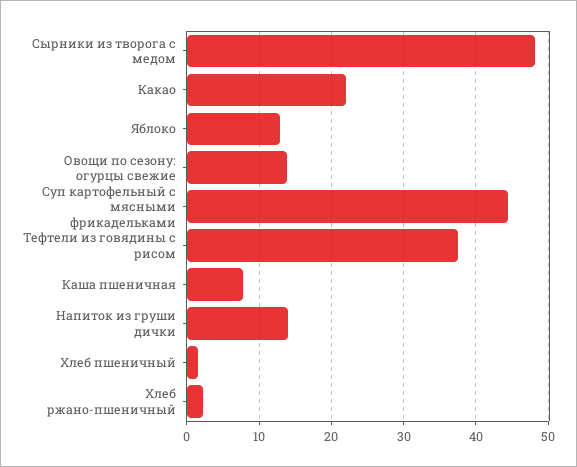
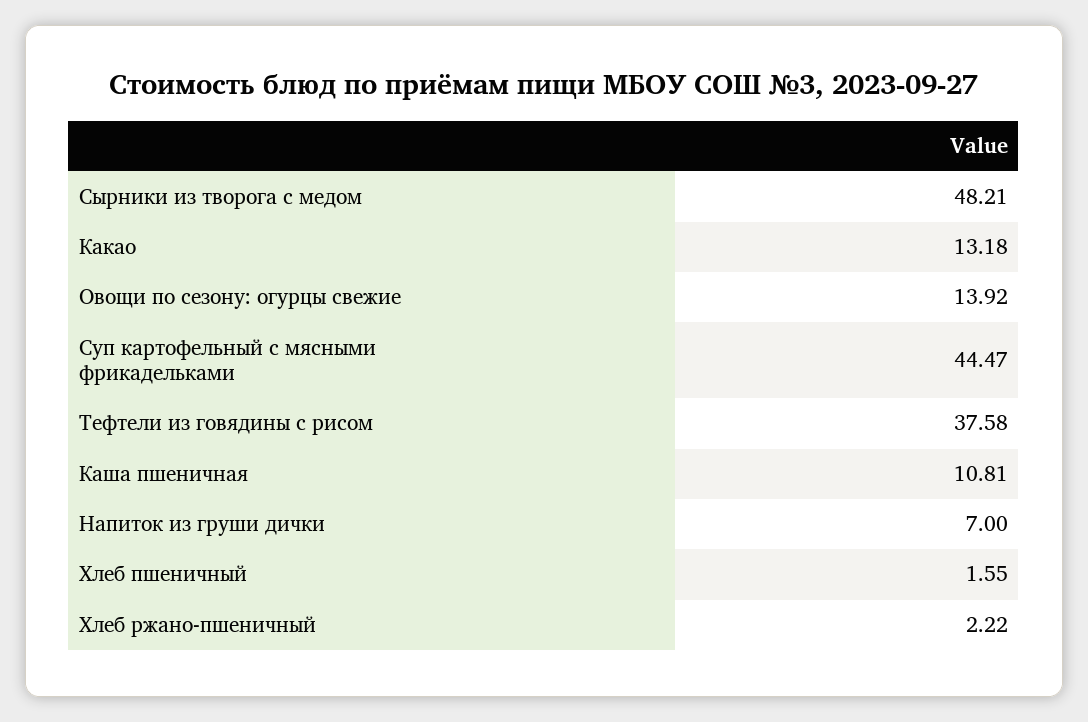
  {
    "Сырники из творога с медом": 48.21,
-   "Какао": 22,
+   "Какао": 13.18,
-   "Яблоко": 13,
    "Овощи по сезону: огурцы свежие": 13.92,
    "Суп картофельный с мясными фрикадельками": 44.47,
    "Тефтели из говядины с рисом": 37.58,
-   "Каша пшеничная": 8,
+   "Каша пшеничная": 10.81,
-   "Напиток из груши дички": 14,
+   "Напиток из груши дички": 7,
    "Хлеб пшеничный": 1.55,
    "Хлеб ржано-пшеничный": 2.22
  }

